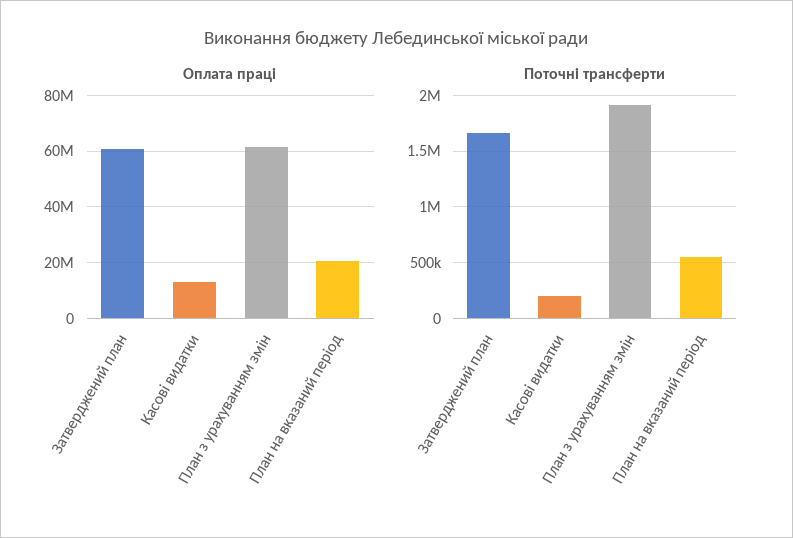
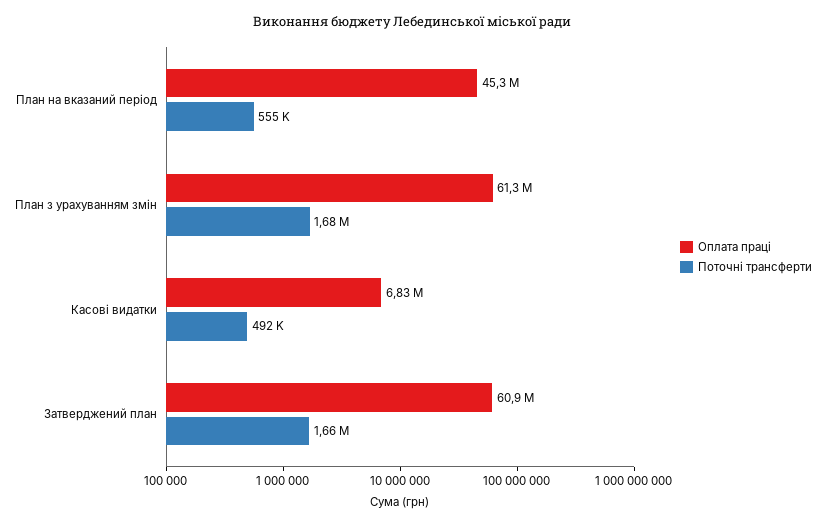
  {
    "Оплата праці": {
      "Затверджений план": 60900000,
-     "Касові видатки": 12500000,
+     "Касові видатки": 6830000,
      "План з урахуванням змін": 61300000,
-     "План на вказаний період": 20000000
+     "План на вказаний період": 45300000
    },
    "Поточні трансферти": {
      "Затверджений план": 1660000,
-     "Касові видатки": 200000,
+     "Касові видатки": 492000,
-     "План з урахуванням змін": 1900000,
+     "План з урахуванням змін": 1680000,
      "План на вказаний період": 555000
    }
  }

